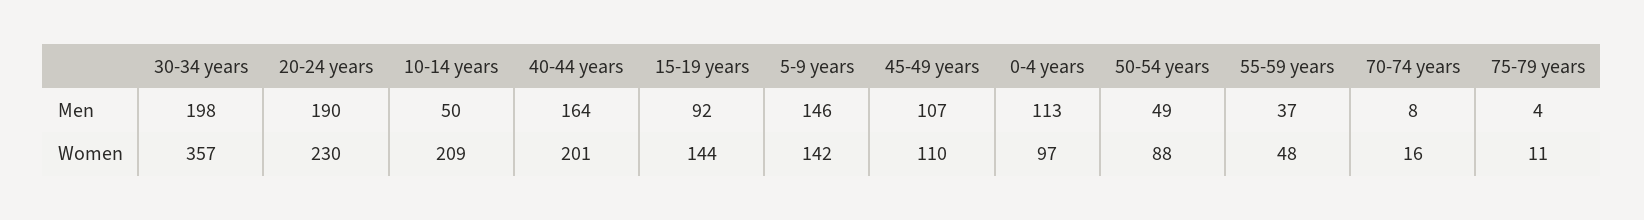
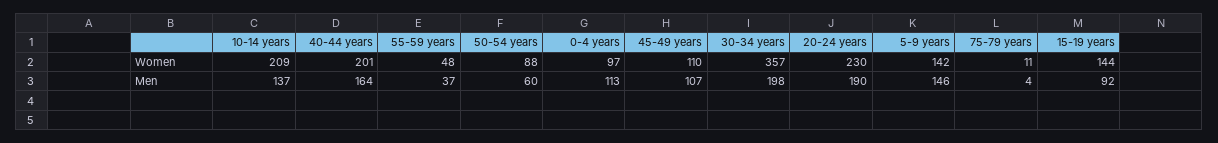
  {
    "30-34 years": {
      "Men": 198,
      "Women": 357
    },
    "20-24 years": {
      "Men": 190,
      "Women": 230
    },
    "10-14 years": {
-     "Men": 50,
+     "Men": 137,
      "Women": 209
    },
    "40-44 years": {
      "Men": 164,
      "Women": 201
    },
    "15-19 years": {
      "Men": 92,
      "Women": 144
    },
    "5-9 years": {
      "Men": 146,
      "Women": 142
    },
    "45-49 years": {
      "Men": 107,
      "Women": 110
    },
    "0-4 years": {
      "Men": 113,
      "Women": 97
    },
    "50-54 years": {
-     "Men": 49,
+     "Men": 60,
      "Women": 88
    },
    "55-59 years": {
      "Men": 37,
      "Women": 48
    },
-   "70-74 years": {
-     "Men": 8,
-     "Women": 16
-   },
    "75-79 years": {
      "Men": 4,
      "Women": 11
    }
  }

